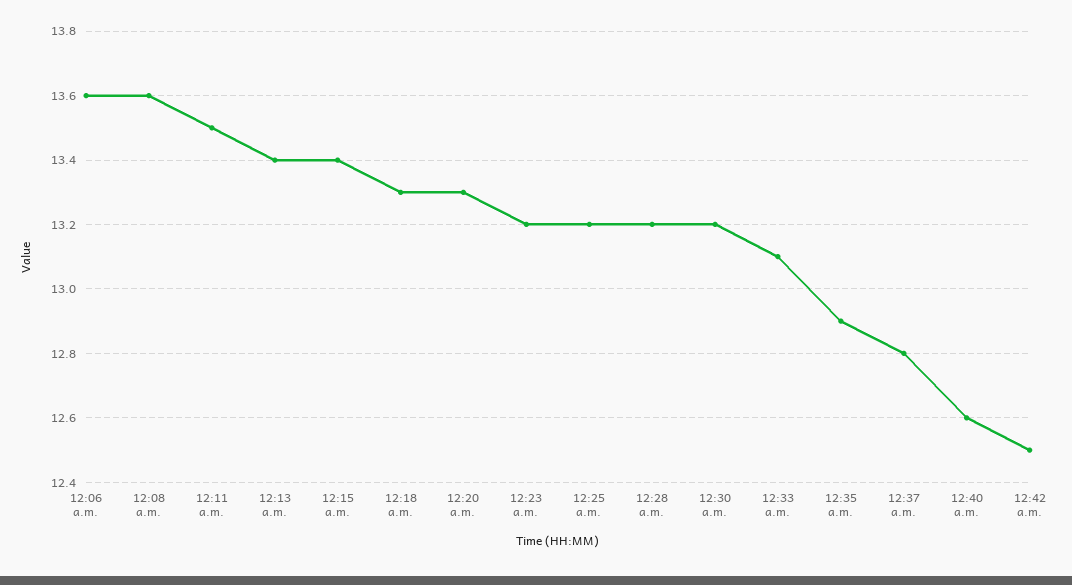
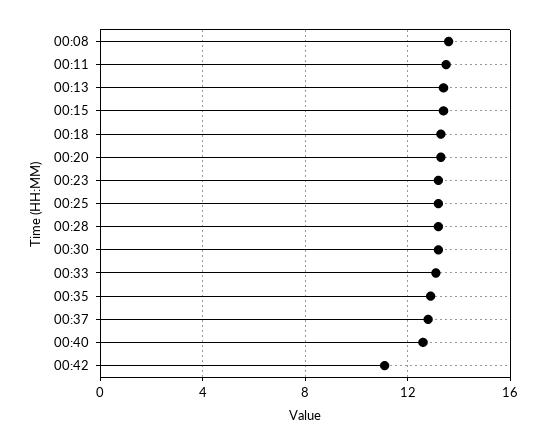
  {
-   "12:06 a.m.": 13.6,
    "12:08 a.m.": 13.6,
    "12:11 a.m.": 13.5,
    "12:13 a.m.": 13.4,
    "12:15 a.m.": 13.4,
    "12:18 a.m.": 13.3,
    "12:20 a.m.": 13.3,
    "12:23 a.m.": 13.2,
    "12:25 a.m.": 13.2,
    "12:28 a.m.": 13.2,
    "12:30 a.m.": 13.2,
    "12:33 a.m.": 13.1,
    "12:35 a.m.": 12.9,
    "12:37 a.m.": 12.8,
    "12:40 a.m.": 12.6,
-   "12:42 a.m.": 12.5
+   "12:42 a.m.": 11
  }

